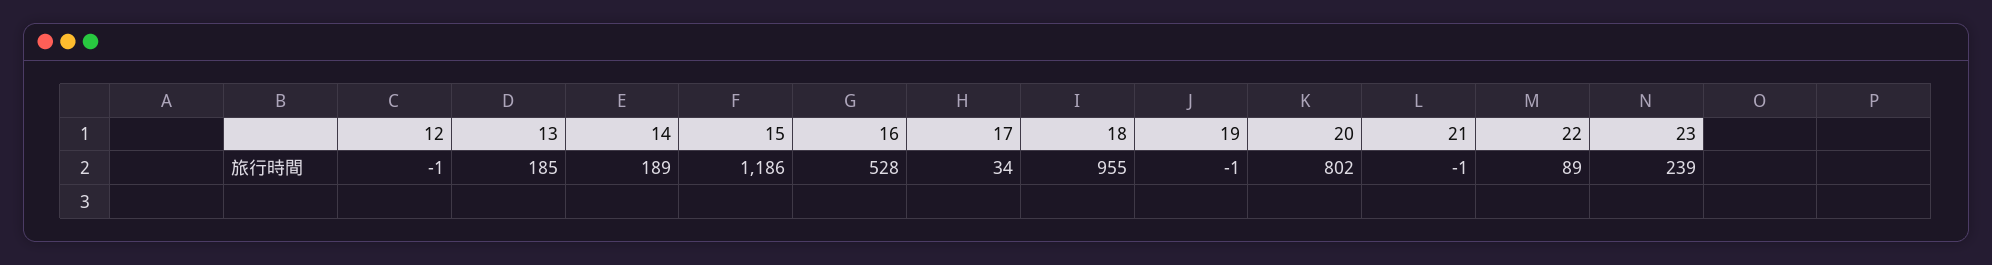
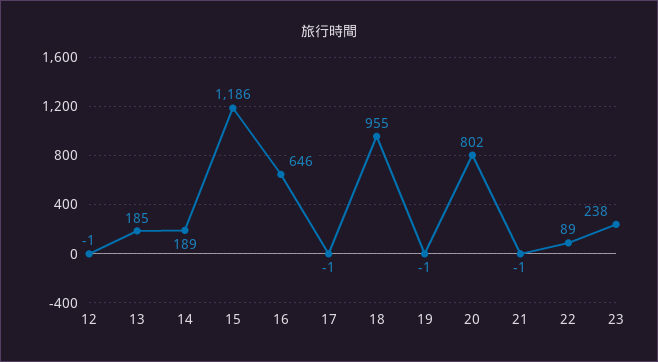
  {
    "12": -1,
    "13": 185,
    "14": 189,
    "15": 1186,
-   "16": 528,
+   "16": 646,
-   "17": 34,
+   "17": -1,
    "18": 955,
    "19": -1,
    "20": 802,
    "21": -1,
    "22": 89,
-   "23": 239
+   "23": 238
  }

